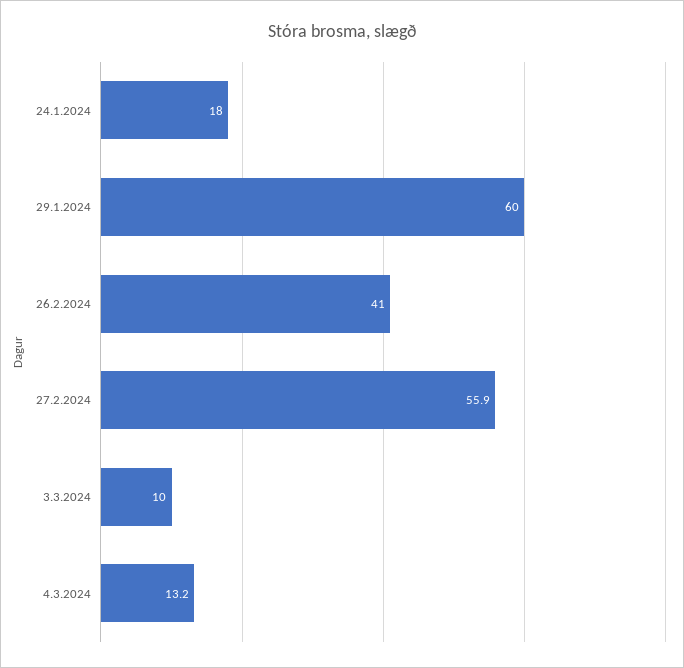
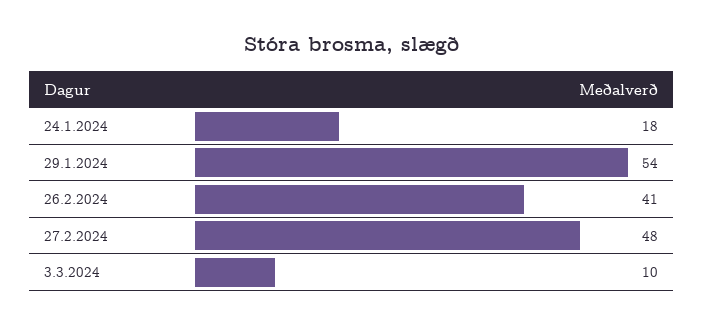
  {
    "24.1.2024": 18,
-   "29.1.2024": 60,
+   "29.1.2024": 54,
    "26.2.2024": 41,
-   "27.2.2024": 55.9,
+   "27.2.2024": 48,
-   "3.3.2024": 10,
+   "3.3.2024": 10
-   "4.3.2024": 13.2
  }

